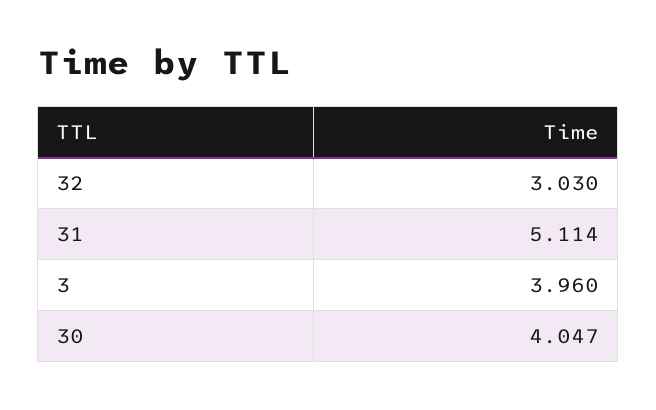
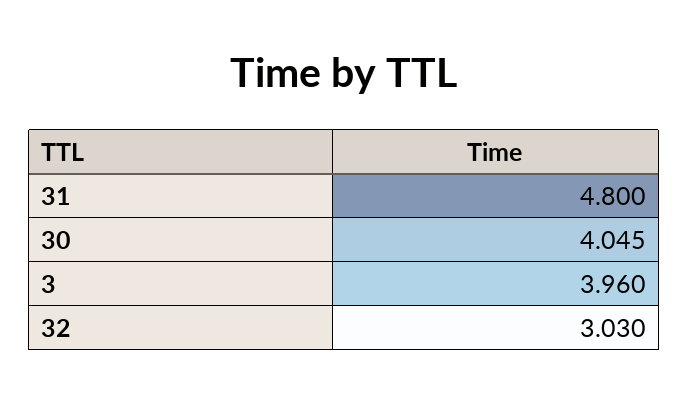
  {
    "32": 3.03,
-   "31": 5.114,
+   "31": 4.8,
    "3": 3.96,
-   "30": 4.047
+   "30": 4.045
  }

